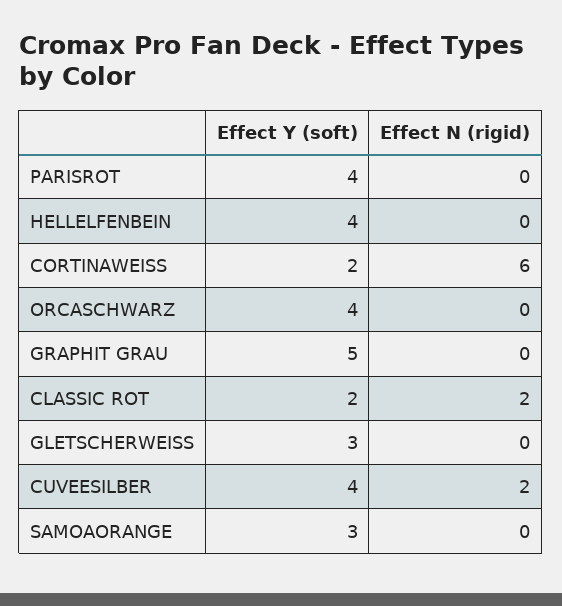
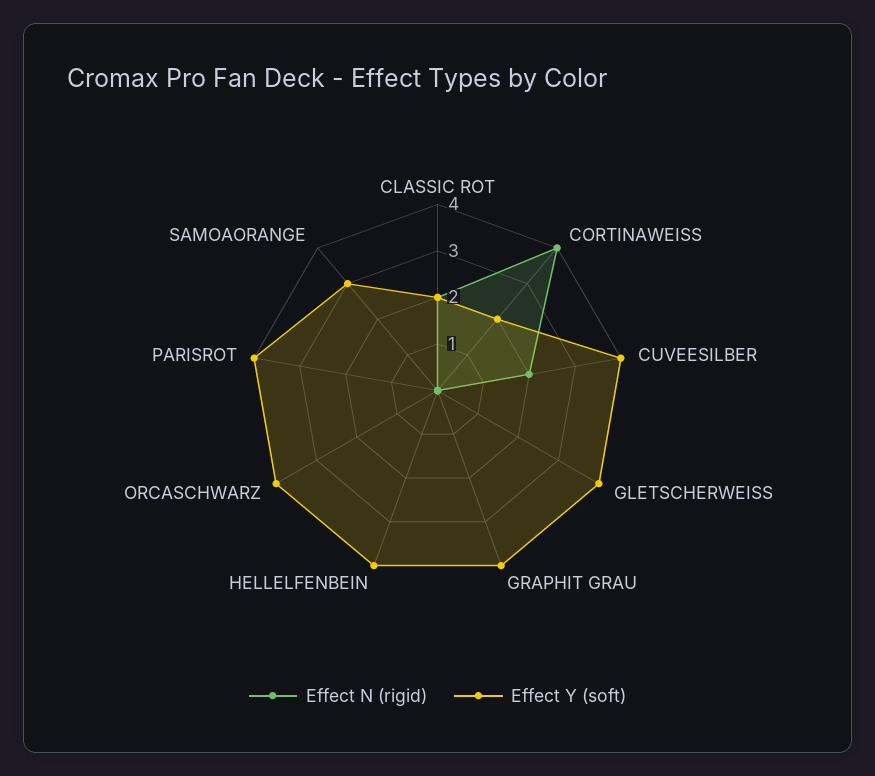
  {
    "Effect Y (soft)": {
      "PARISROT": 4,
      "HELLELFENBEIN": 4,
      "CORTINAWEISS": 2,
      "ORCASCHWARZ": 4,
-     "GRAPHIT GRAU": 5,
+     "GRAPHIT GRAU": 4,
      "CLASSIC ROT": 2,
-     "GLETSCHERWEISS": 3,
+     "GLETSCHERWEISS": 4,
      "CUVEESILBER": 4,
      "SAMOAORANGE": 3
    },
    "Effect N (rigid)": {
      "PARISROT": 0,
      "HELLELFENBEIN": 0,
-     "CORTINAWEISS": 6,
+     "CORTINAWEISS": 4,
      "ORCASCHWARZ": 0,
      "GRAPHIT GRAU": 0,
      "CLASSIC ROT": 2,
      "GLETSCHERWEISS": 0,
      "CUVEESILBER": 2,
      "SAMOAORANGE": 0
    }
  }

